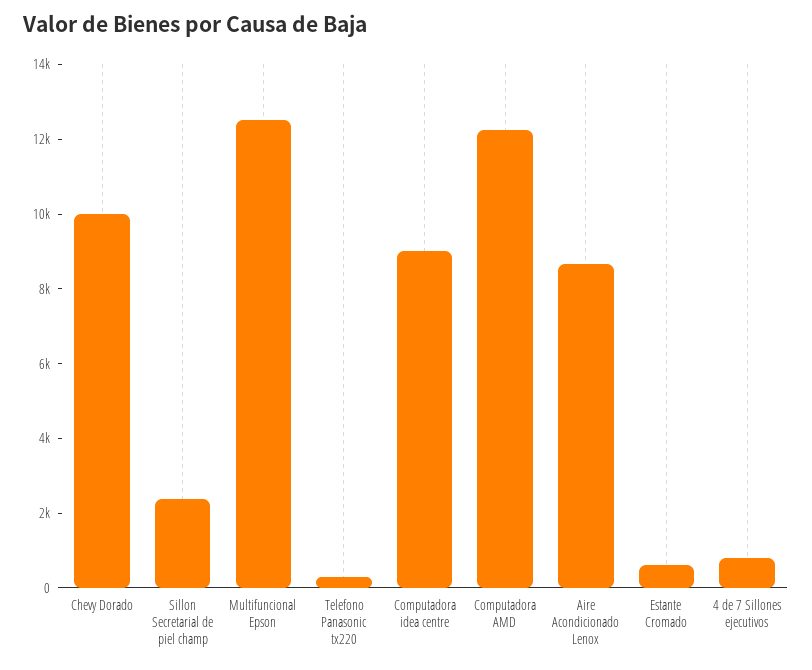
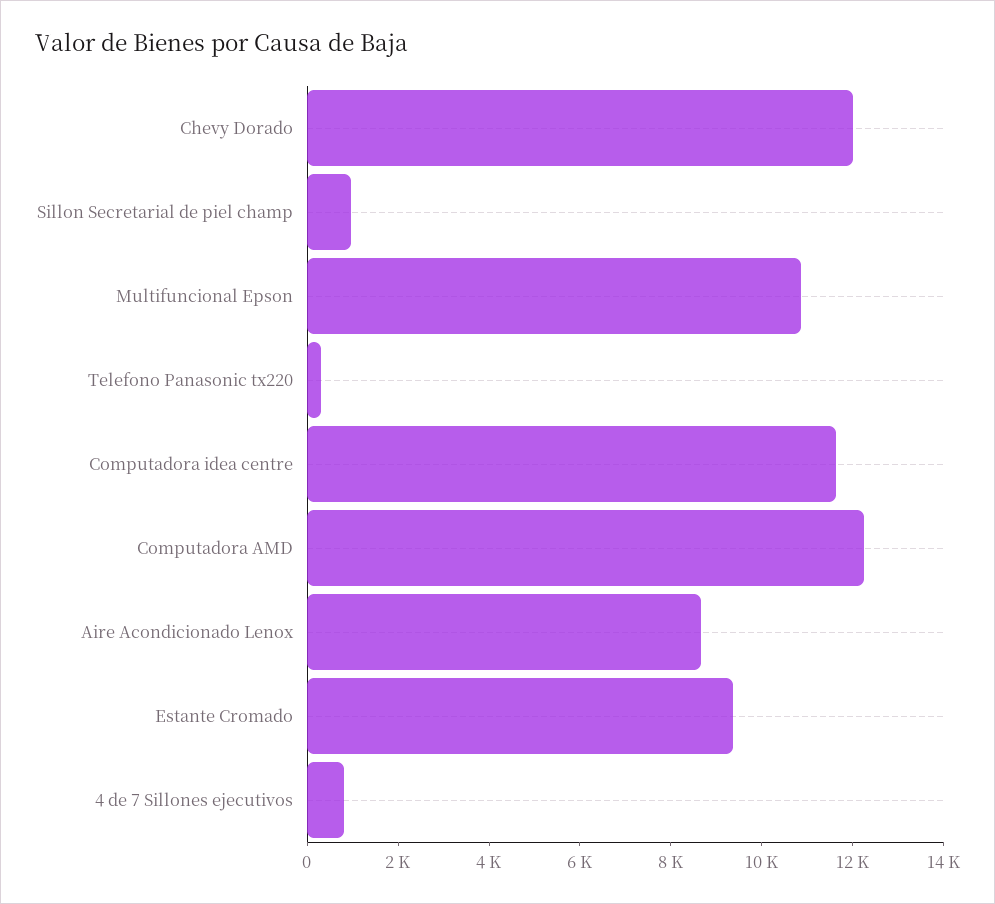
  {
-   "Chevy Dorado": 10000,
+   "Chevy Dorado": 12000,
-   "Sillon Secretarial de piel champ": 2500,
+   "Sillon Secretarial de piel champ": 1000,
-   "Multifuncional Epson": 12500,
+   "Multifuncional Epson": 11000,
    "Telefono Panasonic tx220": 500,
-   "Computadora idea centre": 9000,
+   "Computadora idea centre": 11500,
    "Computadora AMD": 12500,
    "Aire Acondicionado Lenox": 8500,
-   "Estante Cromado": 500,
+   "Estante Cromado": 9500,
    "4 de 7 Sillones ejecutivos": 1000
  }

